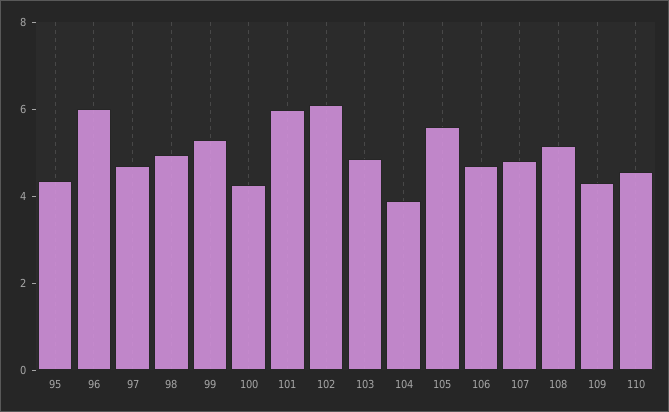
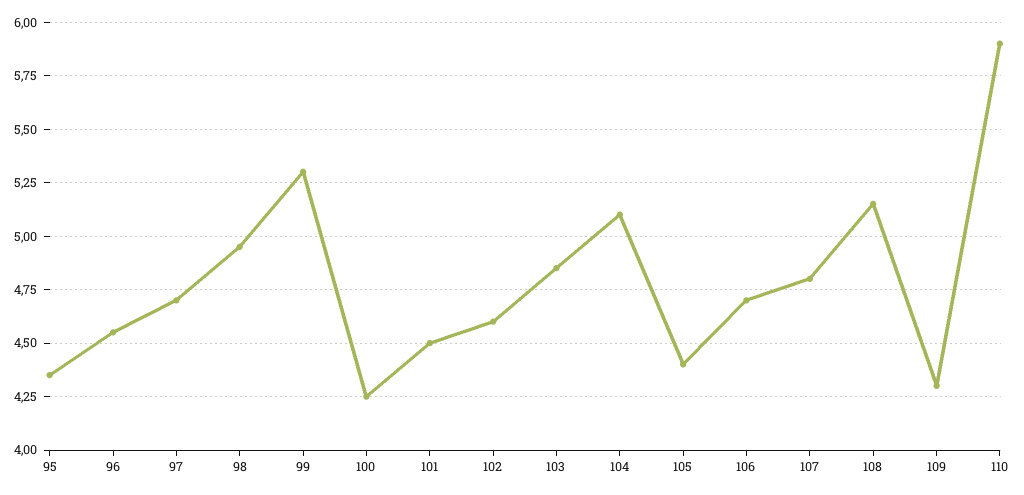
  {
    "95": 4.35,
-   "96": 6,
+   "96": 4.55,
    "97": 4.7,
    "98": 4.95,
    "99": 5.3,
    "100": 4.25,
-   "101": 6,
+   "101": 4.5,
-   "102": 6,
+   "102": 4.6,
    "103": 4.85,
-   "104": 4,
+   "104": 5.1,
-   "105": 5.5,
+   "105": 4.4,
    "106": 4.7,
    "107": 4.8,
    "108": 5.15,
    "109": 4.3,
-   "110": 4.5
+   "110": 5.9
  }

